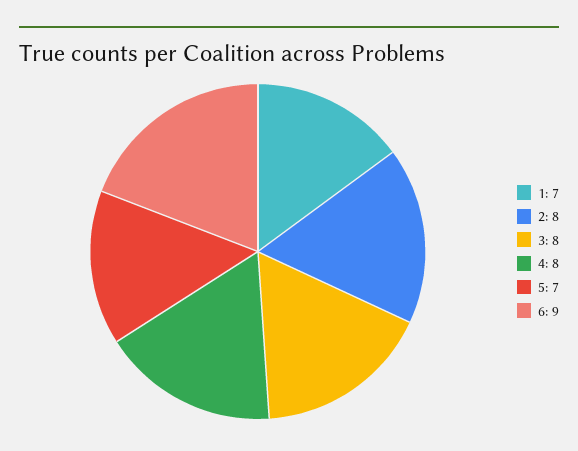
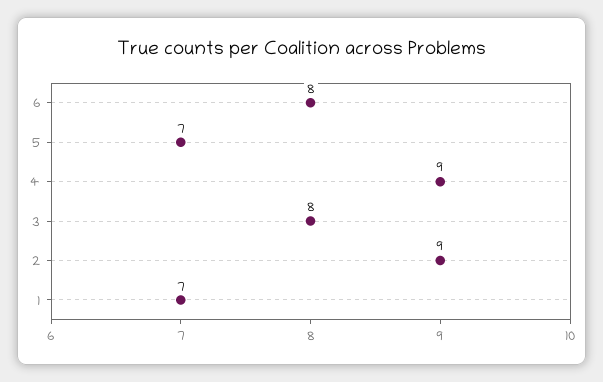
  {
    "1": 7,
-   "2": 8,
+   "2": 9,
    "3": 8,
-   "4": 8,
+   "4": 9,
    "5": 7,
-   "6": 9
+   "6": 8
  }

